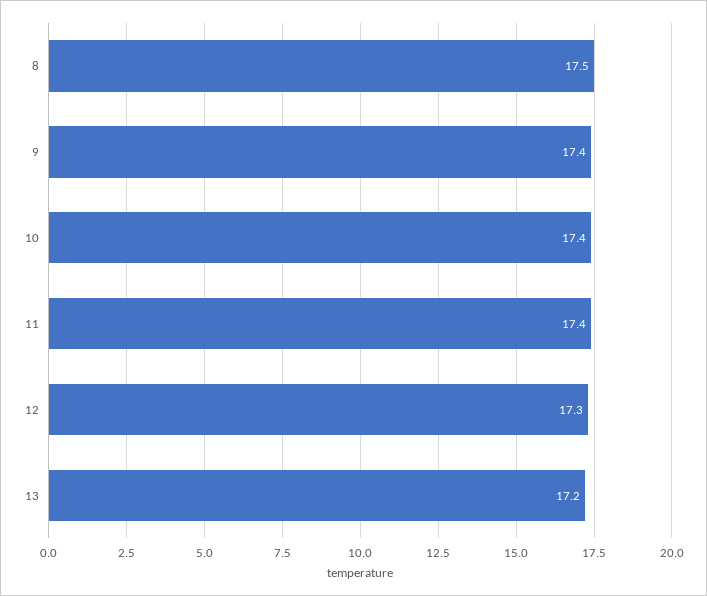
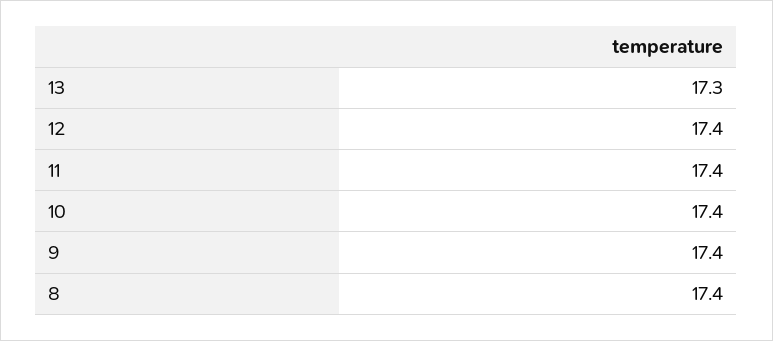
  {
-   "8": 17.5,
+   "8": 17.4,
    "9": 17.4,
    "10": 17.4,
    "11": 17.4,
-   "12": 17.3,
+   "12": 17.4,
-   "13": 17.2
+   "13": 17.3
  }

